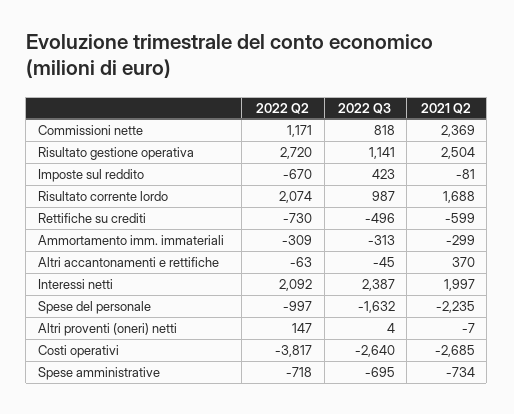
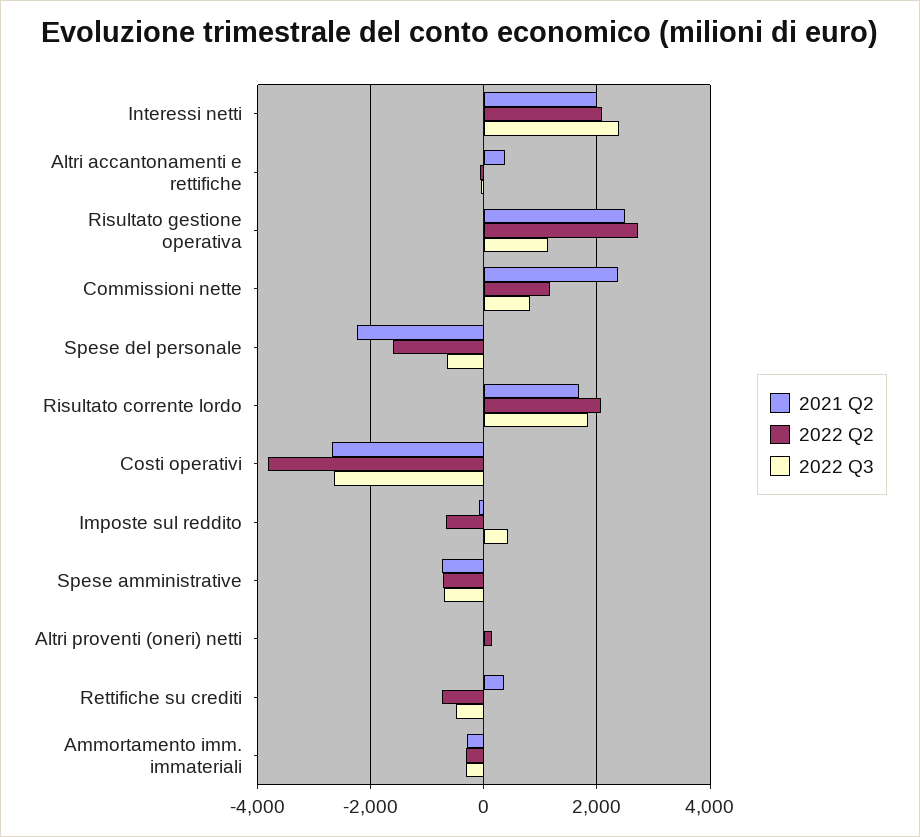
  {
    "2022 Q2": {
      "Commissioni nette": 1171,
      "Risultato gestione operativa": 2720,
      "Imposte sul reddito": -670,
      "Risultato corrente lordo": 2074,
      "Rettifiche su crediti": -730,
      "Ammortamento imm. immateriali": -309,
      "Altri accantonamenti e rettifiche": -63,
      "Interessi netti": 2092,
-     "Spese del personale": -997,
+     "Spese del personale": -1600,
      "Altri proventi (oneri) netti": 147,
      "Costi operativi": -3817,
      "Spese amministrative": -718
    },
    "2022 Q3": {
      "Commissioni nette": 818,
      "Risultato gestione operativa": 1141,
      "Imposte sul reddito": 423,
-     "Risultato corrente lordo": 987,
+     "Risultato corrente lordo": 1800,
      "Rettifiche su crediti": -496,
      "Ammortamento imm. immateriali": -313,
      "Altri accantonamenti e rettifiche": -45,
      "Interessi netti": 2387,
-     "Spese del personale": -1632,
+     "Spese del personale": -600,
      "Altri proventi (oneri) netti": 4,
      "Costi operativi": -2640,
      "Spese amministrative": -695
    },
    "2021 Q2": {
      "Commissioni nette": 2369,
      "Risultato gestione operativa": 2504,
      "Imposte sul reddito": -81,
      "Risultato corrente lordo": 1688,
-     "Rettifiche su crediti": -599,
+     "Rettifiche su crediti": 400,
      "Ammortamento imm. immateriali": -299,
      "Altri accantonamenti e rettifiche": 370,
      "Interessi netti": 1997,
      "Spese del personale": -2235,
      "Altri proventi (oneri) netti": -7,
      "Costi operativi": -2685,
      "Spese amministrative": -734
    }
  }

